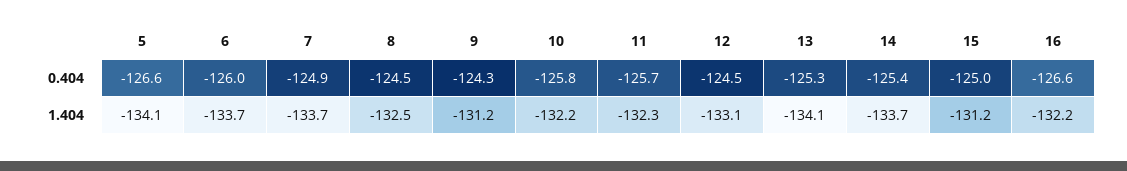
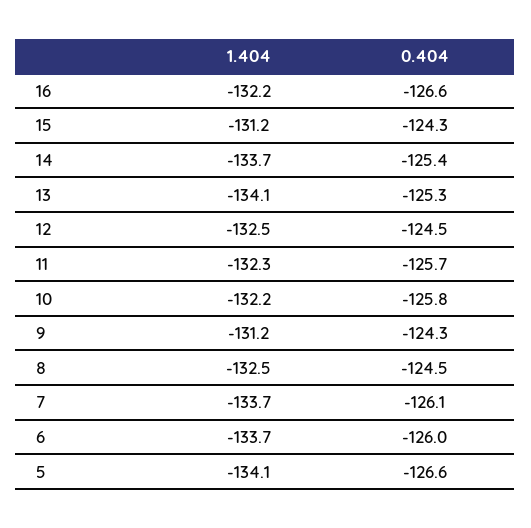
  {
    "5": {
      "0.404": -126.6,
      "1.404": -134.1
    },
    "6": {
      "0.404": -126,
      "1.404": -133.7
    },
    "7": {
-     "0.404": -124.9,
+     "0.404": -126.1,
      "1.404": -133.7
    },
    "8": {
      "0.404": -124.5,
      "1.404": -132.5
    },
    "9": {
      "0.404": -124.3,
      "1.404": -131.2
    },
    "10": {
      "0.404": -125.8,
      "1.404": -132.2
    },
    "11": {
      "0.404": -125.7,
      "1.404": -132.3
    },
    "12": {
      "0.404": -124.5,
-     "1.404": -133.1
+     "1.404": -132.5
    },
    "13": {
      "0.404": -125.3,
      "1.404": -134.1
    },
    "14": {
      "0.404": -125.4,
      "1.404": -133.7
    },
    "15": {
-     "0.404": -125,
+     "0.404": -124.3,
      "1.404": -131.2
    },
    "16": {
      "0.404": -126.6,
      "1.404": -132.2
    }
  }

